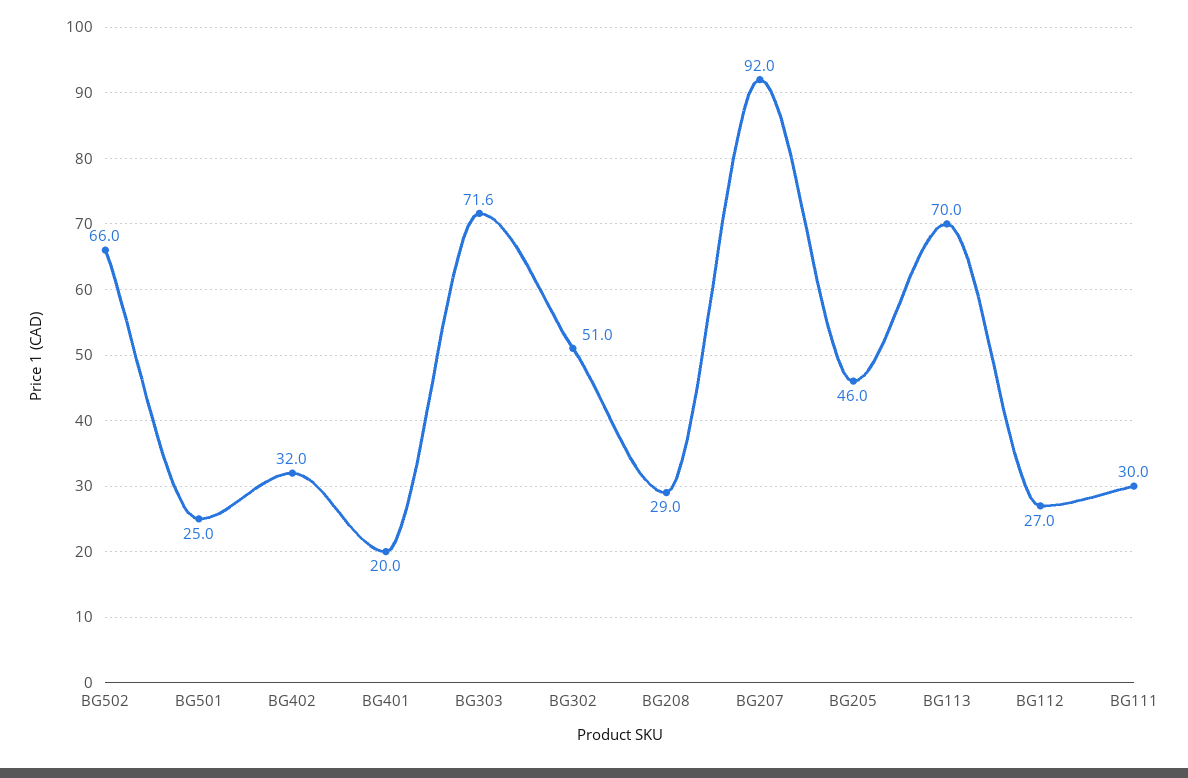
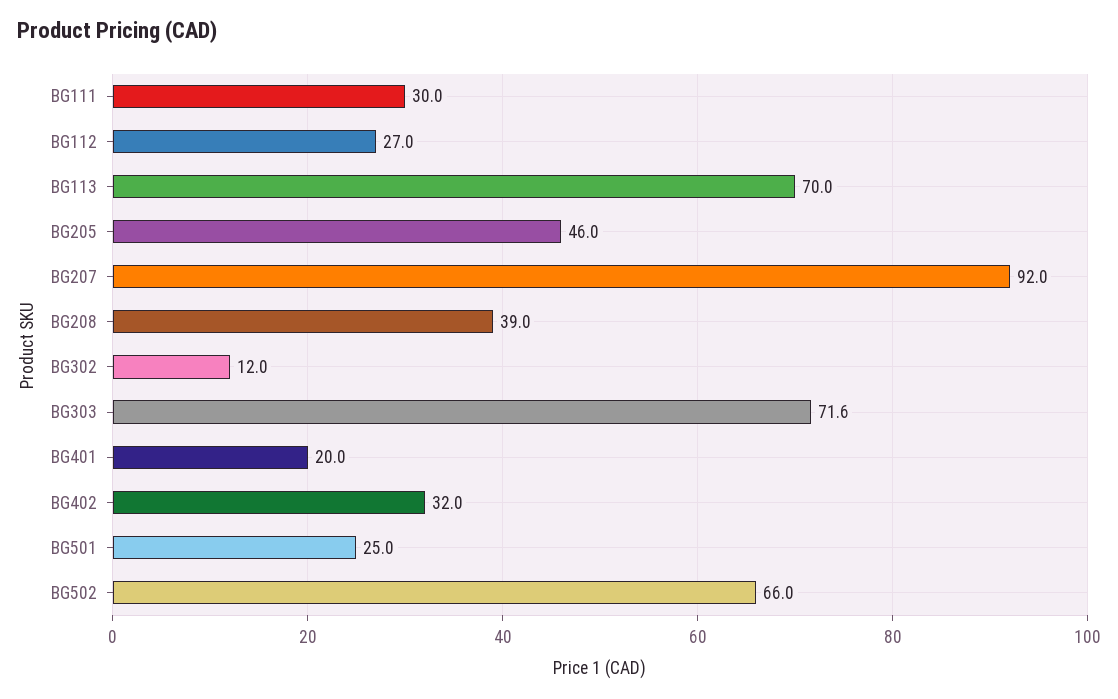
  {
    "BG502": 66,
    "BG501": 25,
    "BG402": 32,
    "BG401": 20,
    "BG303": 71.6,
-   "BG302": 51,
+   "BG302": 12,
-   "BG208": 29,
+   "BG208": 39,
    "BG207": 92,
    "BG205": 46,
    "BG113": 70,
    "BG112": 27,
    "BG111": 30
  }

